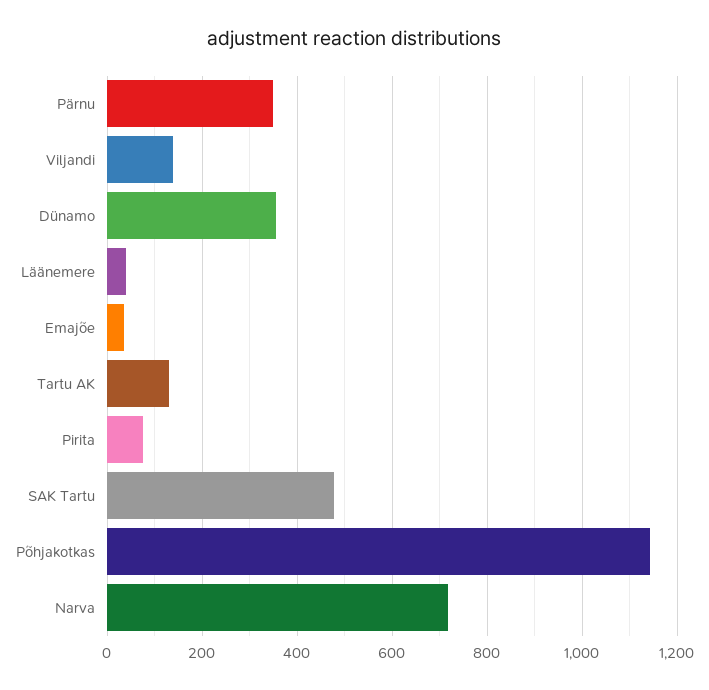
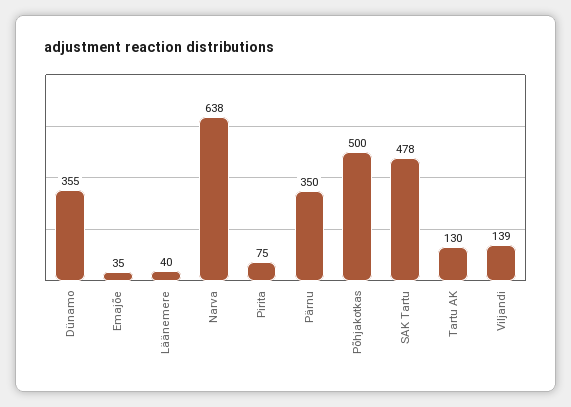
  {
    "Pärnu": 350,
    "Viljandi": 139,
    "Dünamo": 355,
    "Läänemere": 40,
    "Emajõe": 35,
    "Tartu AK": 130,
    "Pirita": 75,
    "SAK Tartu": 478,
-   "Põhjakotkas": 1140,
+   "Põhjakotkas": 500,
-   "Narva": 720
+   "Narva": 638
  }

